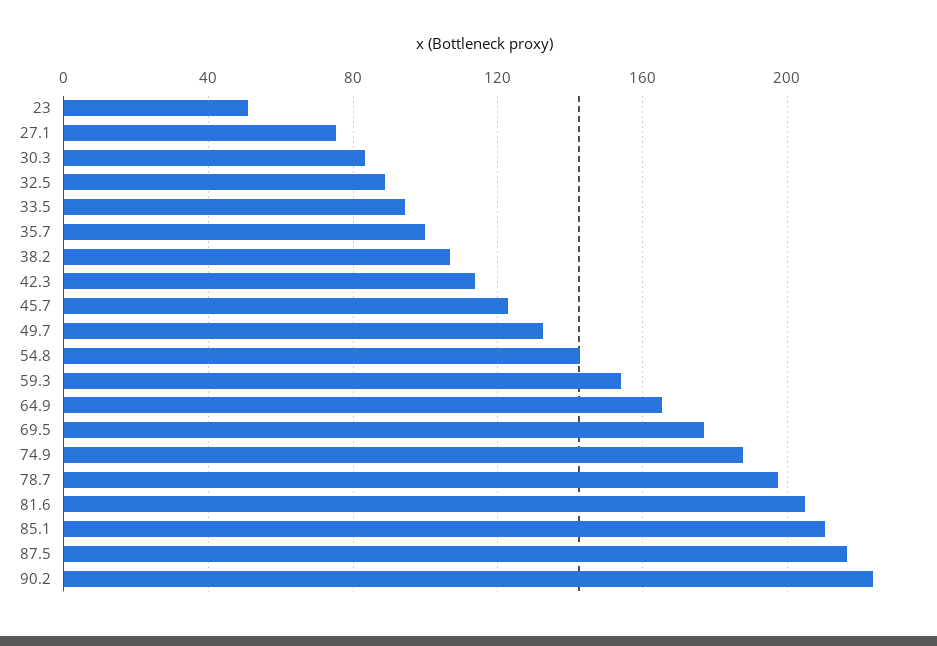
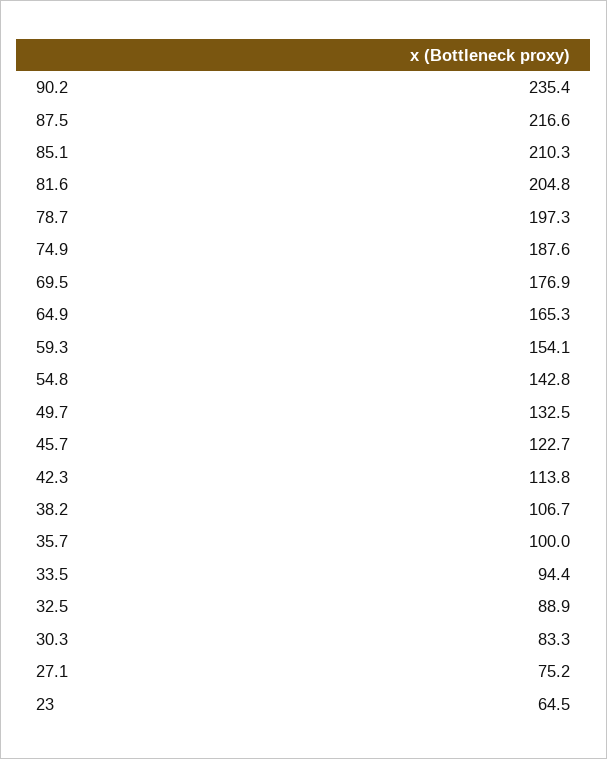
  {
-   "23": 50,
+   "23": 64.5,
    "27.1": 75.2,
    "30.3": 83.3,
    "32.5": 88.9,
    "33.5": 94.4,
    "35.7": 100,
    "38.2": 106.7,
    "42.3": 113.8,
    "45.7": 122.7,
    "49.7": 132.5,
    "54.8": 142.8,
    "59.3": 154.1,
    "64.9": 165.3,
    "69.5": 176.9,
    "74.9": 187.6,
    "78.7": 197.3,
    "81.6": 204.8,
    "85.1": 210.3,
    "87.5": 216.6,
-   "90.2": 225
+   "90.2": 235.4
  }

